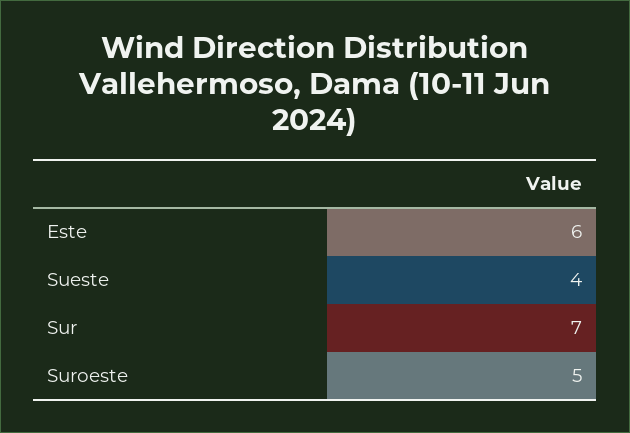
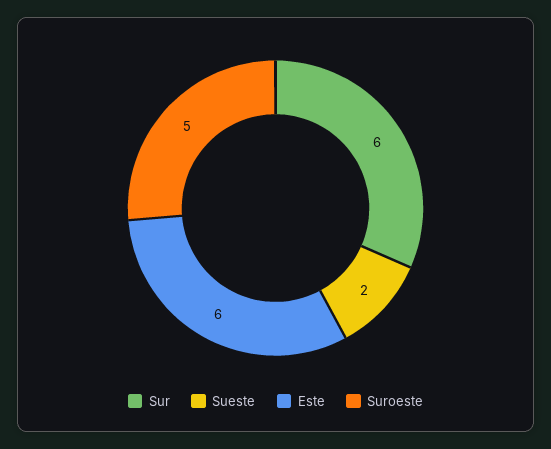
  {
    "Este": 6,
-   "Sueste": 4,
+   "Sueste": 2,
-   "Sur": 7,
+   "Sur": 6,
    "Suroeste": 5
  }

